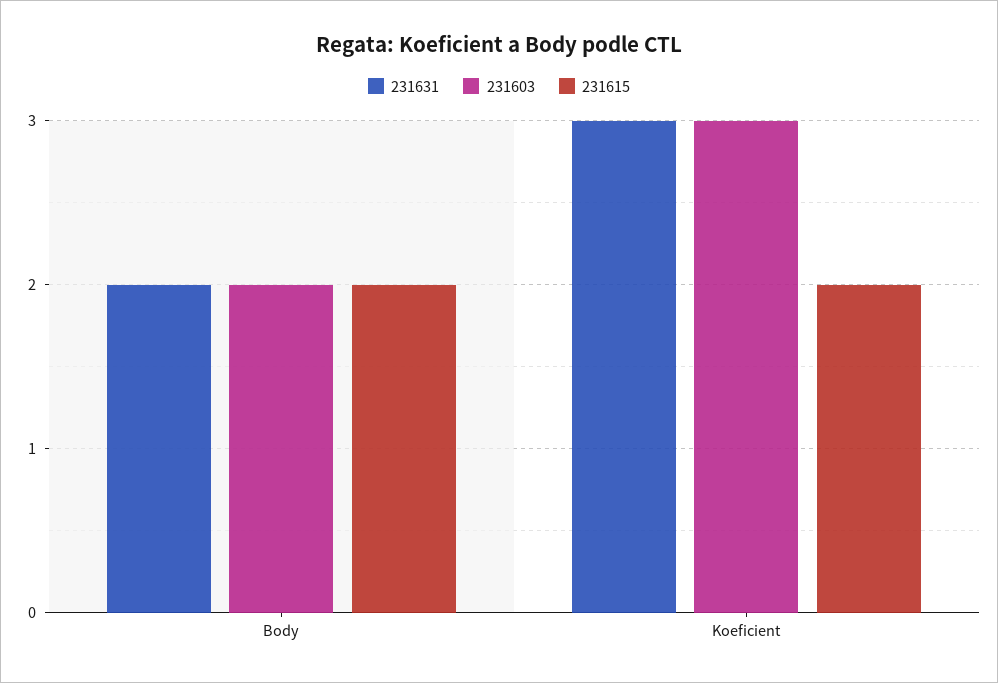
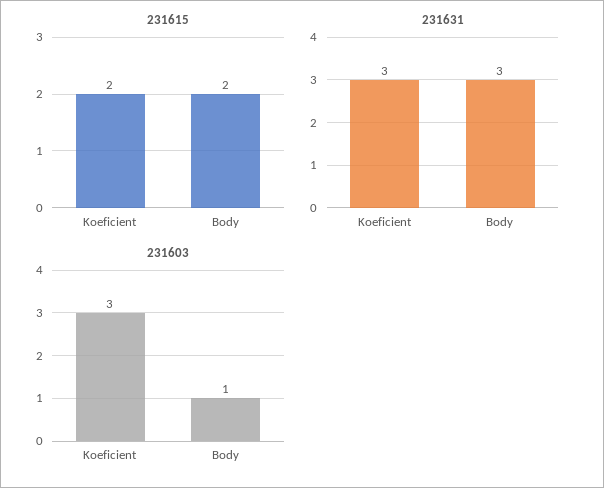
  {
    "231631": {
-     "Body": 2,
+     "Body": 3,
      "Koeficient": 3
    },
    "231603": {
-     "Body": 2,
+     "Body": 1,
      "Koeficient": 3
    },
    "231615": {
      "Body": 2,
      "Koeficient": 2
    }
  }

